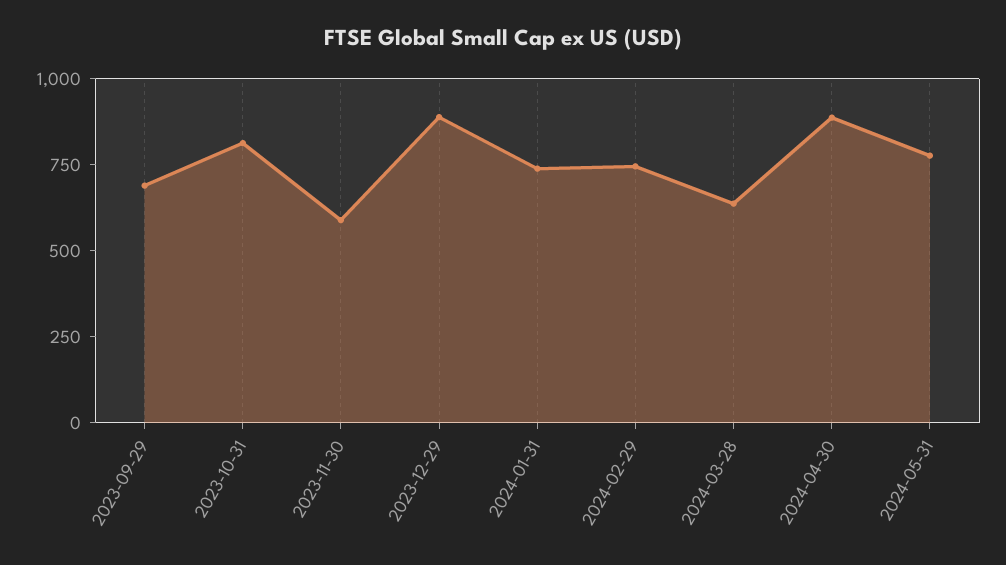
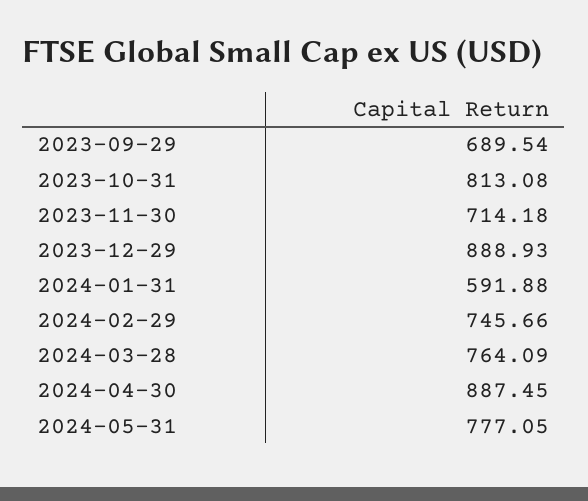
  {
    "2023-09-29": 689.54,
    "2023-10-31": 813.08,
-   "2023-11-30": 600,
+   "2023-11-30": 714.18,
    "2023-12-29": 888.93,
-   "2024-01-31": 750,
+   "2024-01-31": 591.88,
    "2024-02-29": 745.66,
-   "2024-03-28": 650,
+   "2024-03-28": 764.09,
    "2024-04-30": 887.45,
    "2024-05-31": 777.05
  }

